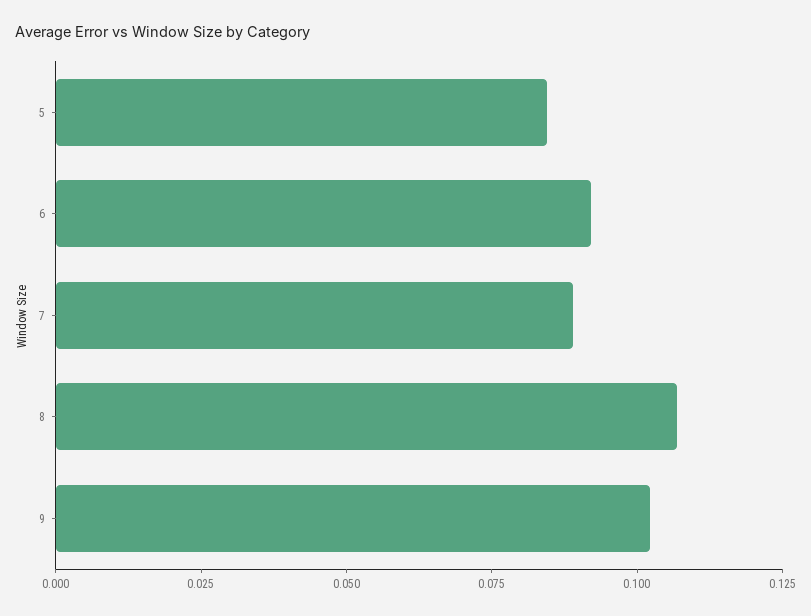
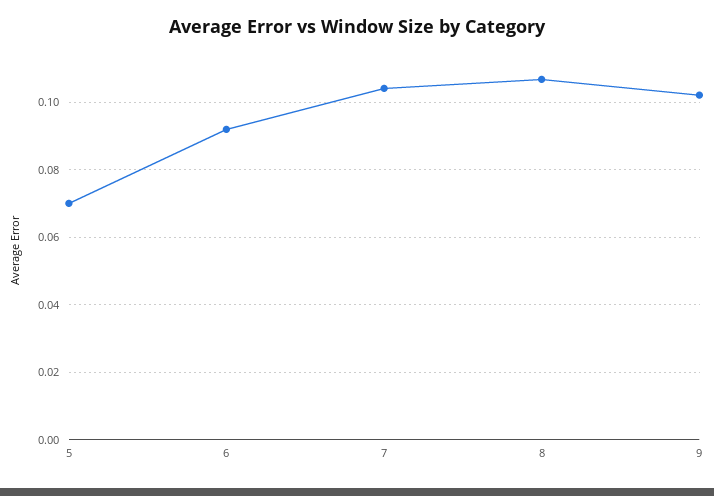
  {
-   "5": 0.085,
+   "5": 0.07,
    "6": 0.092,
-   "7": 0.09,
+   "7": 0.104,
    "8": 0.106,
    "9": 0.102
  }

